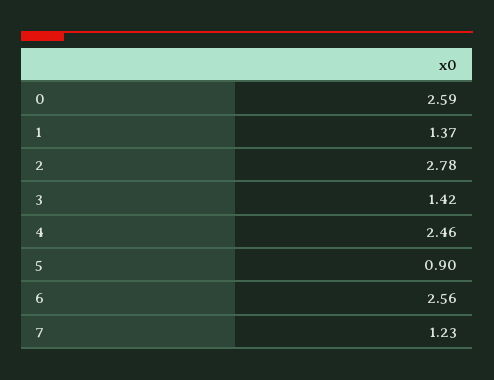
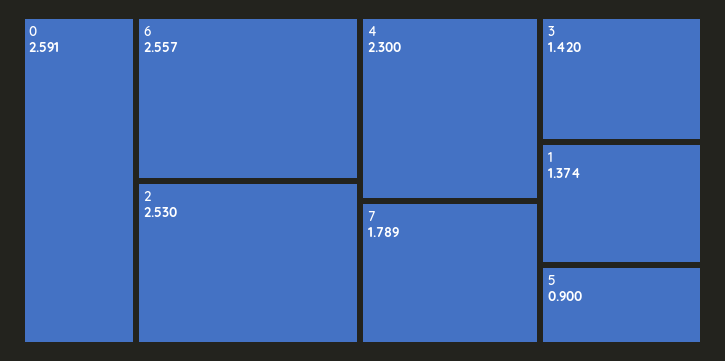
  {
    "0": 2.591,
    "1": 1.374,
-   "2": 2.78,
+   "2": 2.53,
    "3": 1.42,
-   "4": 2.46,
+   "4": 2.3,
    "5": 0.9,
    "6": 2.557,
-   "7": 1.23
+   "7": 1.789
  }

